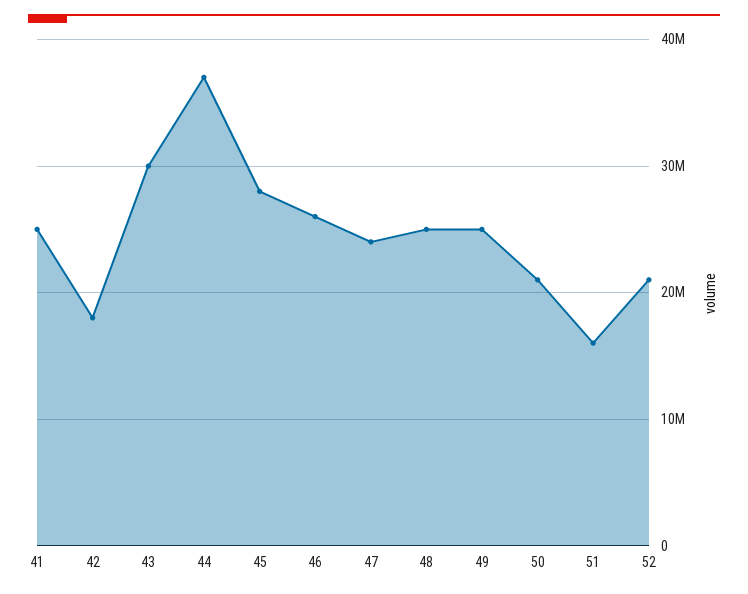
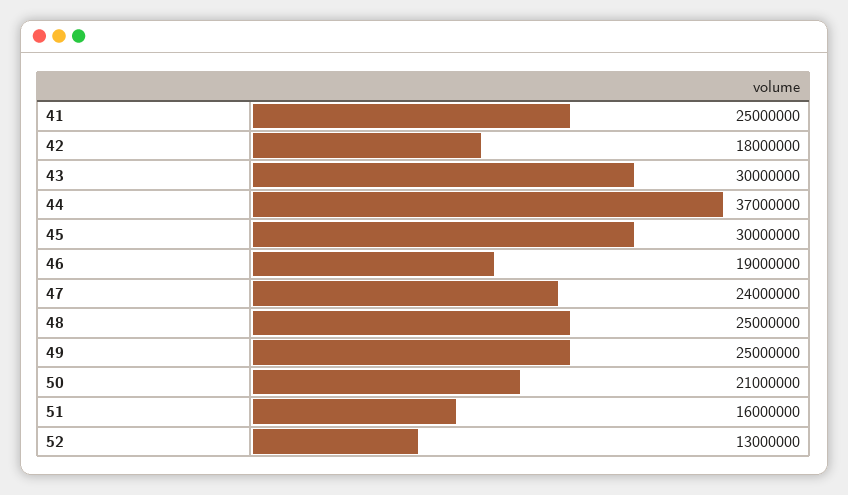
  {
    "41": 25000000,
    "42": 18000000,
    "43": 30000000,
    "44": 37000000,
-   "45": 28000000,
+   "45": 30000000,
-   "46": 26000000,
+   "46": 19000000,
    "47": 24000000,
    "48": 25000000,
    "49": 25000000,
    "50": 21000000,
    "51": 16000000,
-   "52": 21000000
+   "52": 13000000
  }

